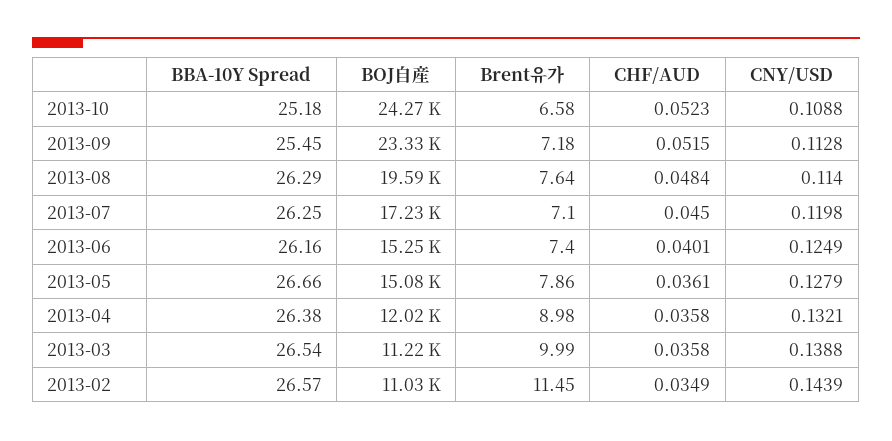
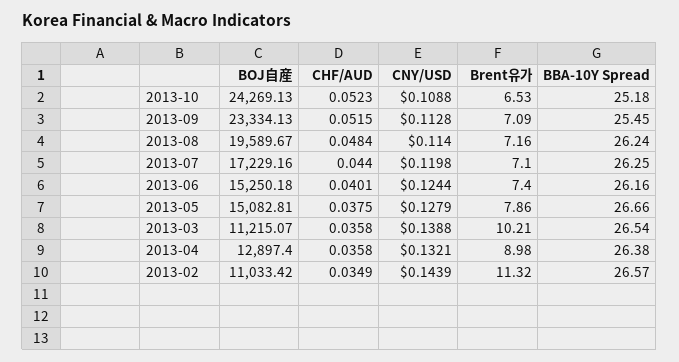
  {
    "BBA-10Y Spread": {
      "2013-10": 25.18,
      "2013-09": 25.45,
-     "2013-08": 26.29,
+     "2013-08": 26.24,
      "2013-07": 26.25,
      "2013-06": 26.16,
      "2013-05": 26.66,
      "2013-04": 26.38,
      "2013-03": 26.54,
      "2013-02": 26.57
    },
    "BOJ自産": {
      "2013-10": 24269.13,
      "2013-09": 23334.13,
      "2013-08": 19589.67,
      "2013-07": 17229.16,
      "2013-06": 15250.18,
      "2013-05": 15082.81,
-     "2013-04": 12020,
+     "2013-04": 12897.4,
      "2013-03": 11215.07,
      "2013-02": 11033.42
    },
    "Brent유가": {
-     "2013-10": 6.58,
+     "2013-10": 6.53,
-     "2013-09": 7.18,
+     "2013-09": 7.09,
-     "2013-08": 7.64,
+     "2013-08": 7.16,
      "2013-07": 7.1,
      "2013-06": 7.4,
      "2013-05": 7.86,
      "2013-04": 8.98,
-     "2013-03": 9.99,
+     "2013-03": 10.21,
-     "2013-02": 11.45
+     "2013-02": 11.32
    },
    "CHF/AUD": {
      "2013-10": 0.0523,
      "2013-09": 0.0515,
      "2013-08": 0.0484,
-     "2013-07": 0.045,
+     "2013-07": 0.044,
      "2013-06": 0.0401,
-     "2013-05": 0.0361,
+     "2013-05": 0.0375,
      "2013-04": 0.0358,
      "2013-03": 0.0358,
      "2013-02": 0.0349
    },
    "CNY/USD": {
      "2013-10": 0.1088,
      "2013-09": 0.1128,
      "2013-08": 0.114,
      "2013-07": 0.1198,
-     "2013-06": 0.1249,
+     "2013-06": 0.1244,
      "2013-05": 0.1279,
      "2013-04": 0.1321,
      "2013-03": 0.1388,
      "2013-02": 0.1439
    }
  }

